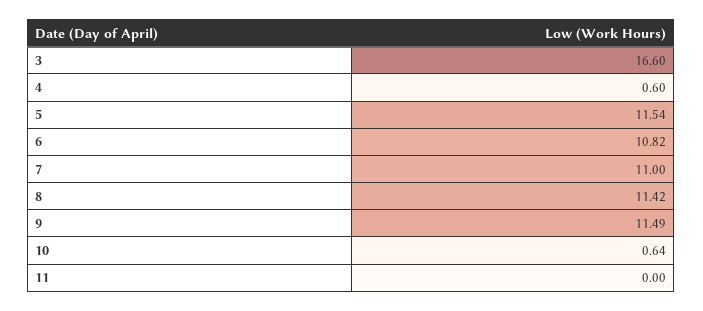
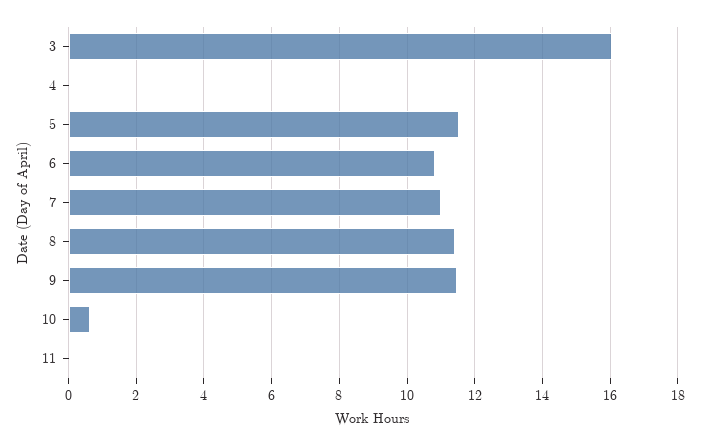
  {
-   "3": 16.6,
+   "3": 16,
-   "4": 0.6,
+   "4": 0,
    "5": 11.54,
    "6": 10.82,
    "7": 11,
    "8": 11.42,
    "9": 11.49,
    "10": 0.64,
    "11": 0
  }

